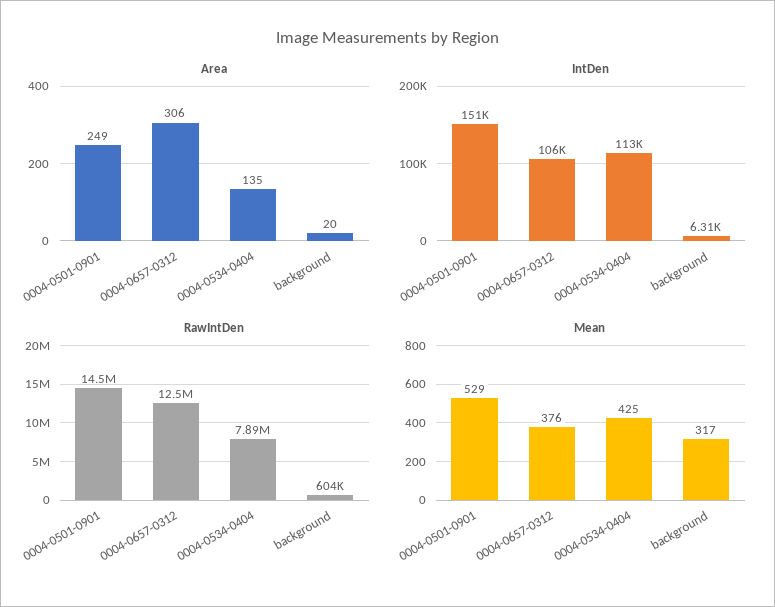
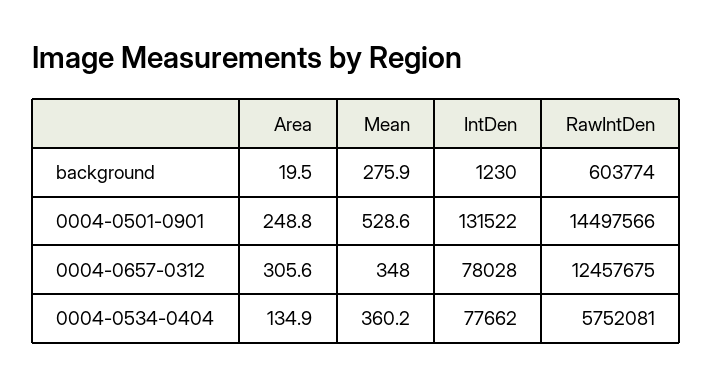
  {
    "Area": {
      "0004-0501-0901": 248.8,
      "0004-0657-0312": 305.6,
      "0004-0534-0404": 134.9,
      "background": 19.5
    },
    "IntDen": {
-     "0004-0501-0901": 151000,
+     "0004-0501-0901": 131522,
-     "0004-0657-0312": 106000,
+     "0004-0657-0312": 78028,
-     "0004-0534-0404": 113000,
+     "0004-0534-0404": 77662,
-     "background": 6310
+     "background": 1230
    },
    "RawIntDen": {
      "0004-0501-0901": 14497566,
      "0004-0657-0312": 12457675,
-     "0004-0534-0404": 7890000,
+     "0004-0534-0404": 5752081,
      "background": 603774
    },
    "Mean": {
      "0004-0501-0901": 528.6,
-     "0004-0657-0312": 376,
+     "0004-0657-0312": 348,
-     "0004-0534-0404": 425,
+     "0004-0534-0404": 360.2,
-     "background": 317
+     "background": 275.9
    }
  }

